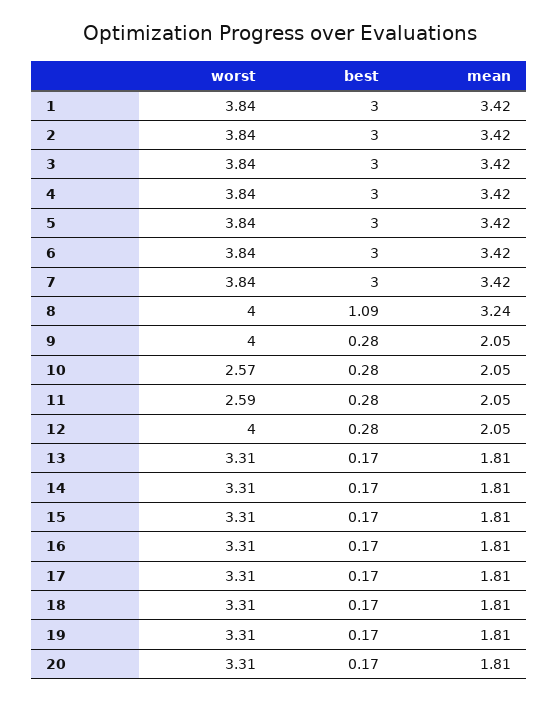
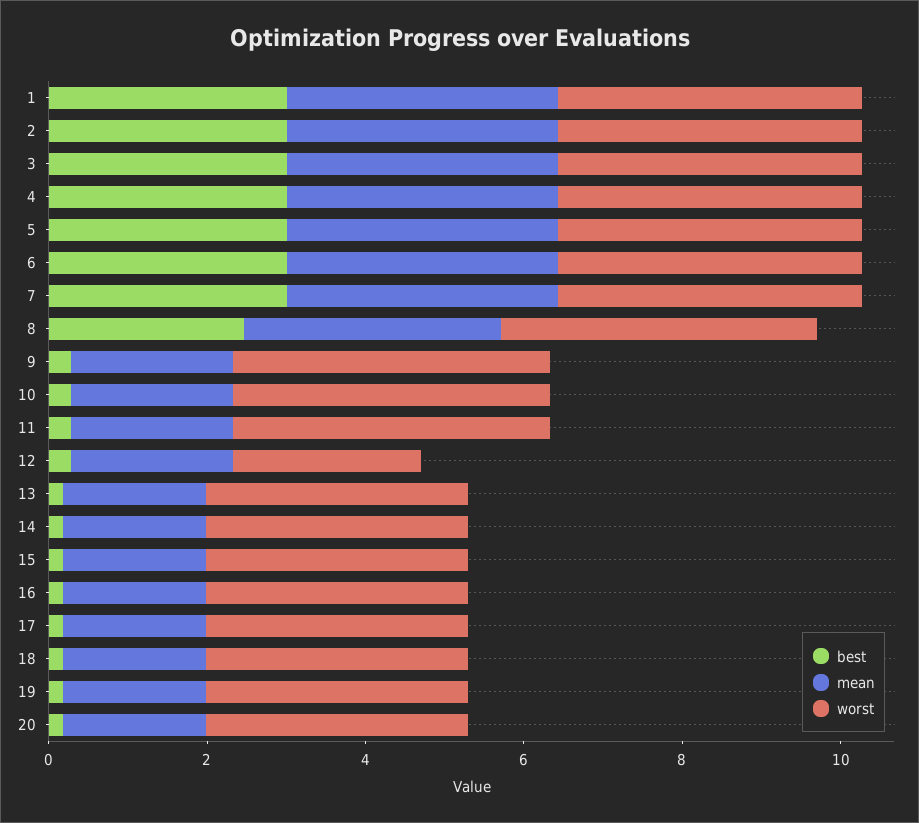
  {
    "worst": {
      "1": 3.84,
      "2": 3.84,
      "3": 3.84,
      "4": 3.84,
      "5": 3.84,
      "6": 3.84,
      "7": 3.84,
      "8": 4,
      "9": 4,
-     "10": 2.57,
+     "10": 4,
-     "11": 2.59,
+     "11": 4,
-     "12": 4,
+     "12": 2.5,
      "13": 3.31,
      "14": 3.31,
      "15": 3.31,
      "16": 3.31,
      "17": 3.31,
      "18": 3.31,
      "19": 3.31,
      "20": 3.31
    },
    "best": {
      "1": 3,
      "2": 3,
      "3": 3,
      "4": 3,
      "5": 3,
      "6": 3,
      "7": 3,
-     "8": 1.09,
+     "8": 2.5,
      "9": 0.28,
      "10": 0.28,
      "11": 0.28,
      "12": 0.28,
      "13": 0.17,
      "14": 0.17,
      "15": 0.17,
      "16": 0.17,
      "17": 0.17,
      "18": 0.17,
      "19": 0.17,
      "20": 0.17
    },
    "mean": {
      "1": 3.42,
      "2": 3.42,
      "3": 3.42,
      "4": 3.42,
      "5": 3.42,
      "6": 3.42,
      "7": 3.42,
      "8": 3.24,
      "9": 2.05,
      "10": 2.05,
      "11": 2.05,
      "12": 2.05,
      "13": 1.81,
      "14": 1.81,
      "15": 1.81,
      "16": 1.81,
      "17": 1.81,
      "18": 1.81,
      "19": 1.81,
      "20": 1.81
    }
  }

